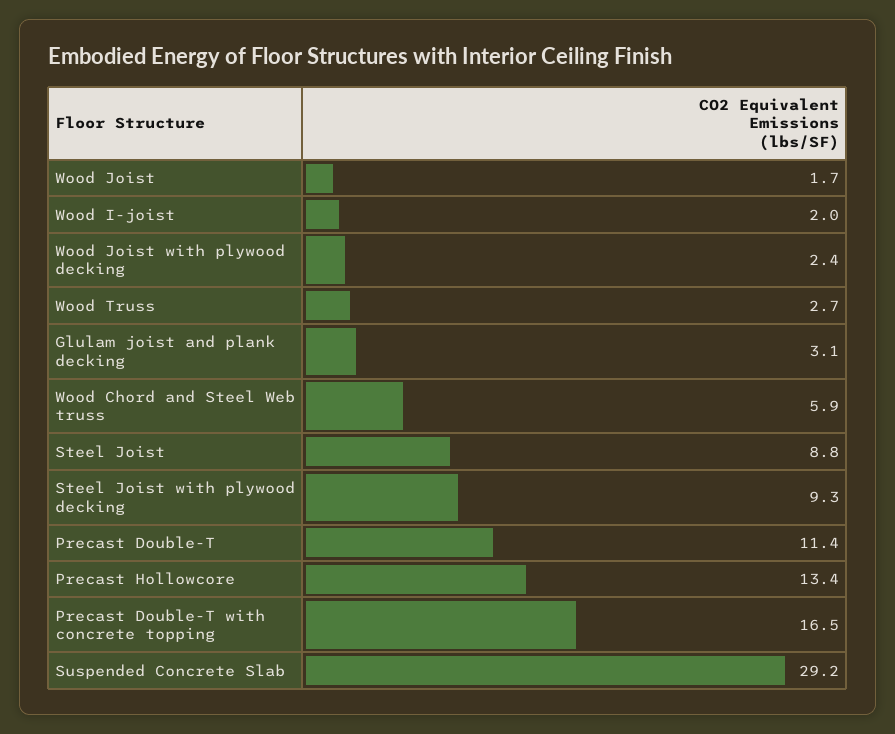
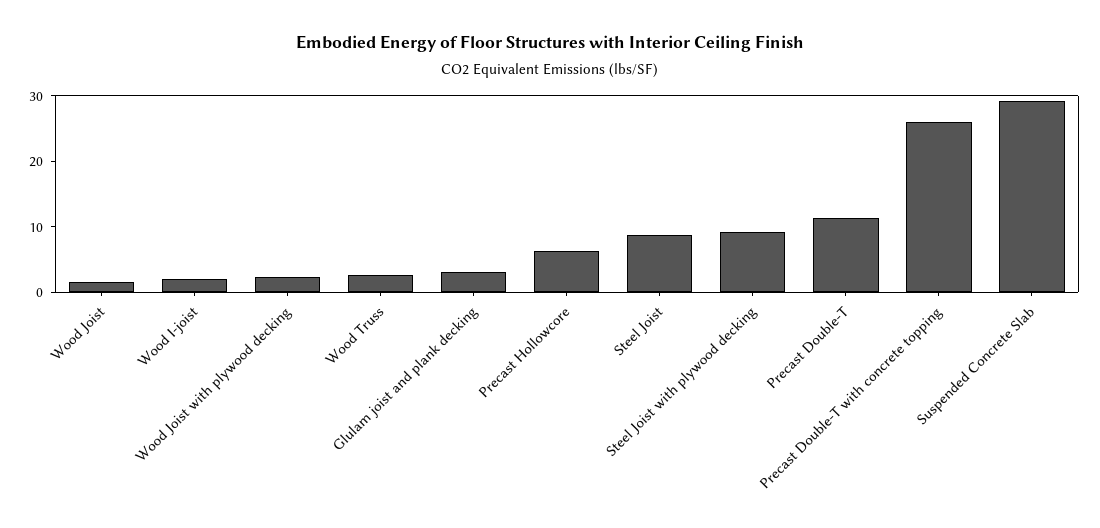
  {
    "Wood Joist": 1.7,
    "Wood I-joist": 2,
    "Wood Joist with plywood decking": 2.4,
    "Wood Truss": 2.7,
    "Glulam joist and plank decking": 3.1,
-   "Wood Chord and Steel Web truss": 5.9,
    "Steel Joist": 8.8,
    "Steel Joist with plywood decking": 9.3,
    "Precast Double-T": 11.4,
-   "Precast Hollowcore": 13.4,
+   "Precast Hollowcore": 6,
-   "Precast Double-T with concrete topping": 16.5,
+   "Precast Double-T with concrete topping": 26,
    "Suspended Concrete Slab": 29.2
  }

